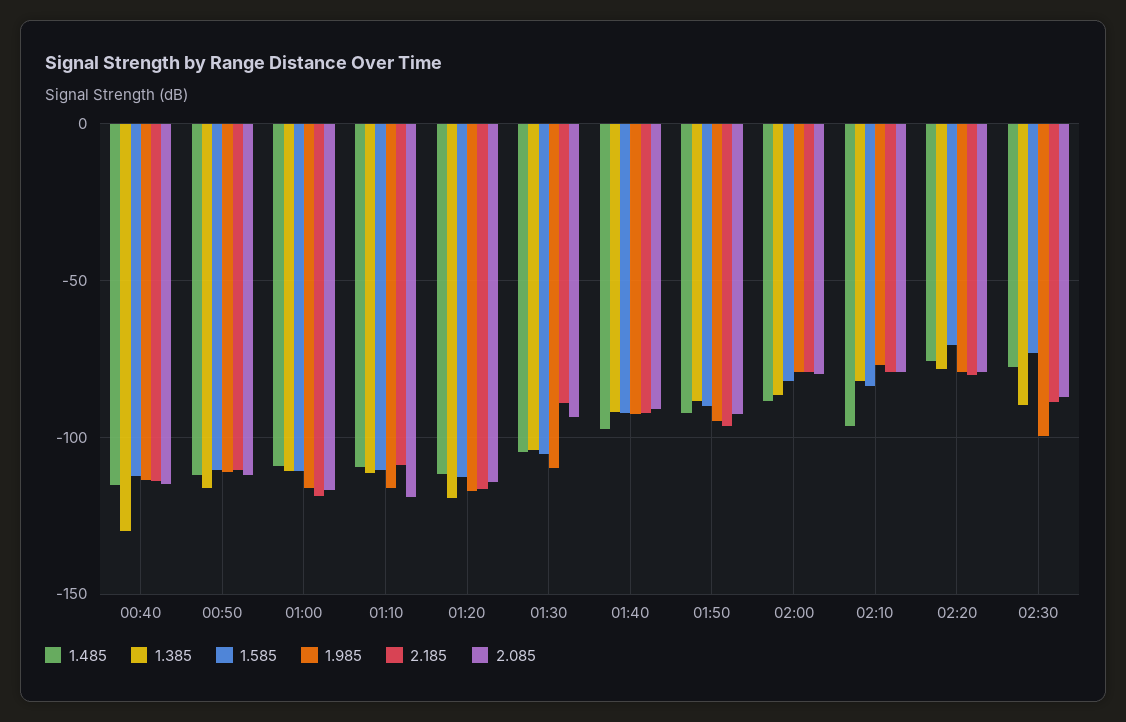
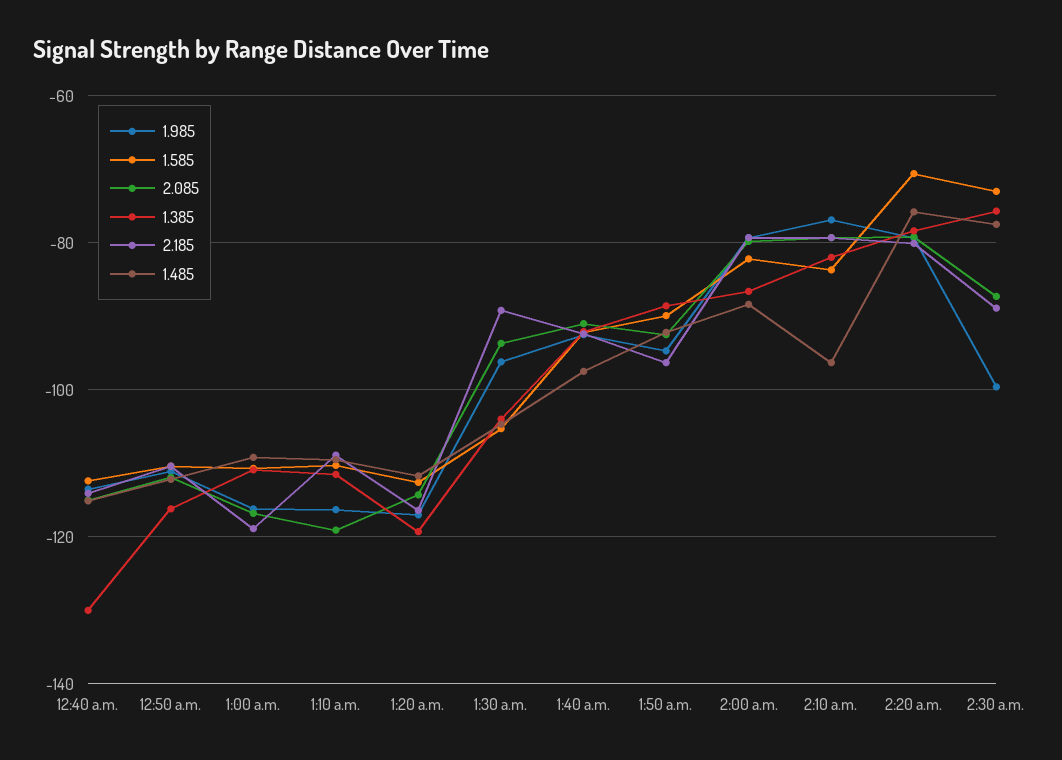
  {
    "1.485": {
      "00:40": -116,
      "00:50": -112,
      "01:00": -110,
      "01:10": -110,
      "01:20": -112,
      "01:30": -104,
      "01:40": -98,
      "01:50": -92,
      "02:00": -88,
      "02:10": -96,
      "02:20": -76,
      "02:30": -78
    },
    "1.385": {
      "00:40": -130,
      "00:50": -116,
      "01:00": -110,
      "01:10": -112,
      "01:20": -120,
      "01:30": -104,
      "01:40": -92,
      "01:50": -88,
      "02:00": -86,
      "02:10": -82,
      "02:20": -78,
-     "02:30": -90
+     "02:30": -76
    },
    "1.585": {
      "00:40": -112,
      "00:50": -110,
      "01:00": -110,
      "01:10": -110,
      "01:20": -112,
      "01:30": -106,
      "01:40": -92,
      "01:50": -90,
      "02:00": -82,
      "02:10": -84,
      "02:20": -70,
      "02:30": -74
    },
    "1.985": {
      "00:40": -114,
      "00:50": -112,
      "01:00": -116,
      "01:10": -116,
      "01:20": -118,
-     "01:30": -110,
+     "01:30": -96,
      "01:40": -92,
      "01:50": -94,
      "02:00": -80,
      "02:10": -76,
      "02:20": -80,
      "02:30": -100
    },
    "2.185": {
      "00:40": -114,
      "00:50": -110,
      "01:00": -118,
      "01:10": -108,
      "01:20": -116,
      "01:30": -90,
      "01:40": -92,
      "01:50": -96,
      "02:00": -80,
      "02:10": -80,
      "02:20": -80,
      "02:30": -88
    },
    "2.085": {
      "00:40": -116,
      "00:50": -112,
      "01:00": -116,
      "01:10": -120,
      "01:20": -114,
      "01:30": -94,
      "01:40": -92,
      "01:50": -92,
      "02:00": -80,
      "02:10": -80,
      "02:20": -80,
      "02:30": -88
    }
  }

